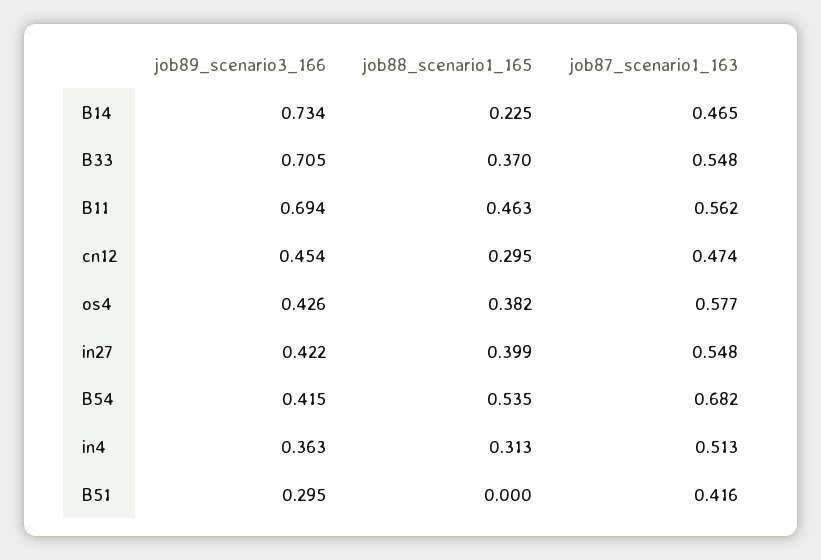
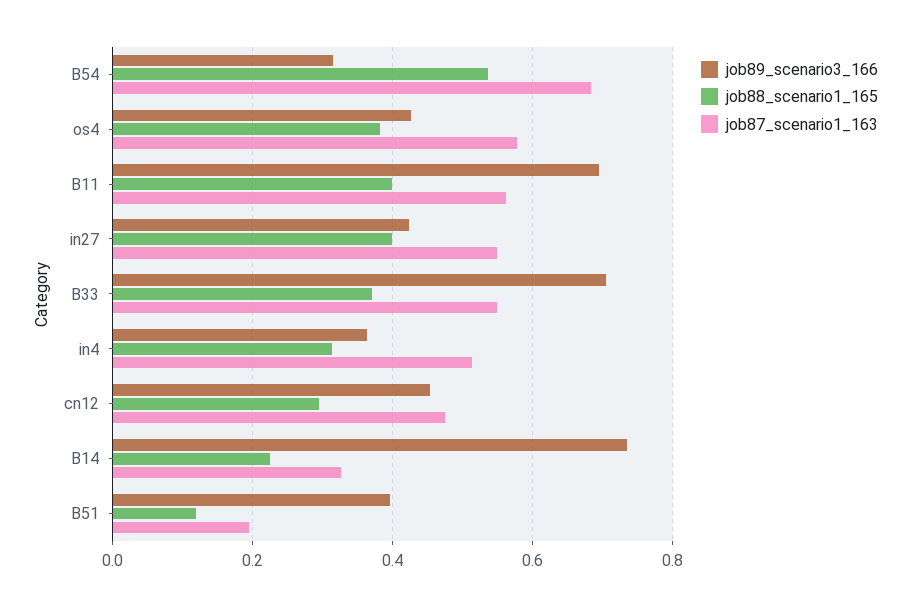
  {
    "job89_scenario3_166": {
      "B14": 0.734,
      "B33": 0.705,
      "B11": 0.694,
      "cn12": 0.454,
      "os4": 0.426,
      "in27": 0.422,
-     "B54": 0.415,
+     "B54": 0.32,
      "in4": 0.363,
-     "B51": 0.295
+     "B51": 0.4
    },
    "job88_scenario1_165": {
      "B14": 0.225,
      "B33": 0.37,
-     "B11": 0.463,
+     "B11": 0.4,
      "cn12": 0.295,
      "os4": 0.382,
      "in27": 0.399,
      "B54": 0.535,
      "in4": 0.313,
-     "B51": 0
+     "B51": 0.12
    },
    "job87_scenario1_163": {
-     "B14": 0.465,
+     "B14": 0.32,
      "B33": 0.548,
      "B11": 0.562,
      "cn12": 0.474,
      "os4": 0.577,
      "in27": 0.548,
      "B54": 0.682,
      "in4": 0.513,
-     "B51": 0.416
+     "B51": 0.2
    }
  }

